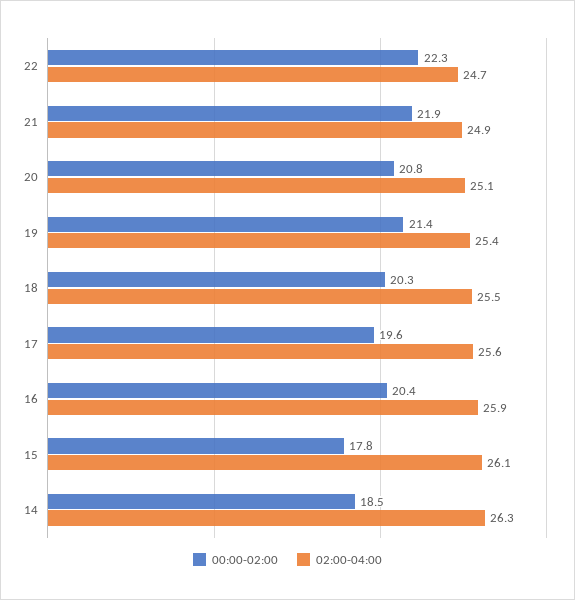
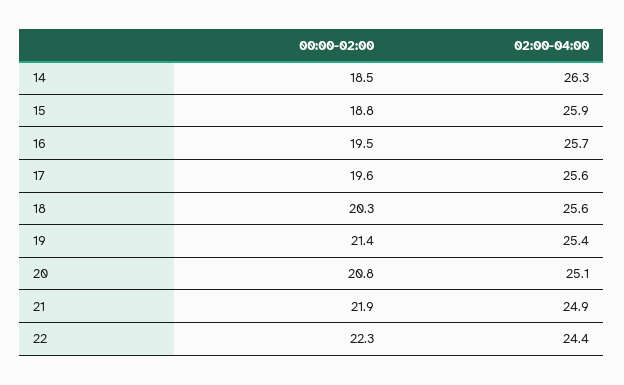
  {
    "00:00-02:00": {
      "22": 22.3,
      "21": 21.9,
      "20": 20.8,
      "19": 21.4,
      "18": 20.3,
      "17": 19.6,
-     "16": 20.4,
+     "16": 19.5,
-     "15": 17.8,
+     "15": 18.8,
      "14": 18.5
    },
    "02:00-04:00": {
-     "22": 24.7,
+     "22": 24.4,
      "21": 24.9,
      "20": 25.1,
      "19": 25.4,
-     "18": 25.5,
+     "18": 25.6,
      "17": 25.6,
-     "16": 25.9,
+     "16": 25.7,
-     "15": 26.1,
+     "15": 25.9,
      "14": 26.3
    }
  }

